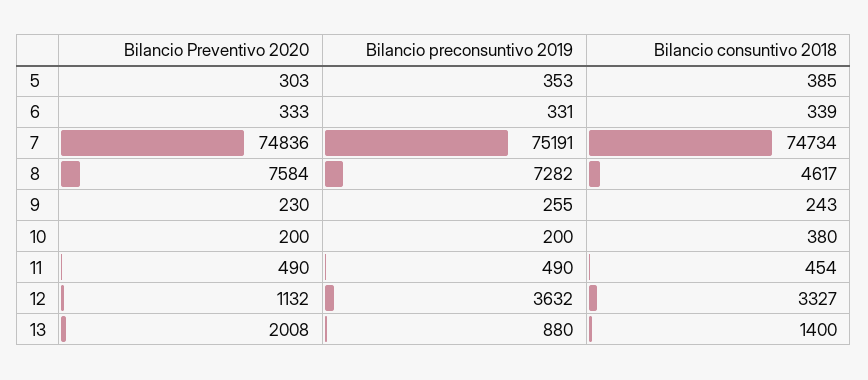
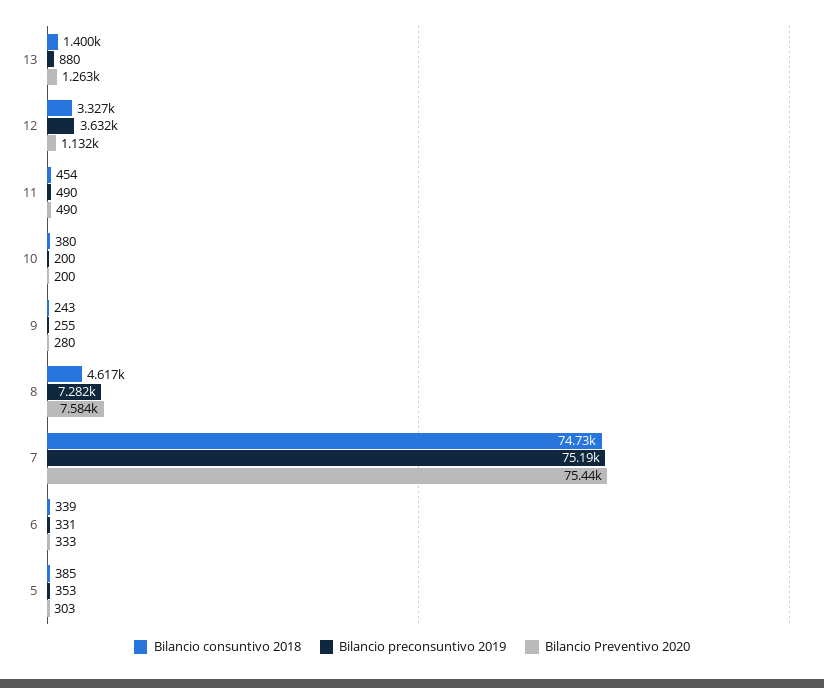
  {
    "Bilancio Preventivo 2020": {
      "5": 303,
      "6": 333,
-     "7": 74836,
+     "7": 75440,
      "8": 7584,
-     "9": 230,
+     "9": 280,
      "10": 200,
      "11": 490,
      "12": 1132,
-     "13": 2008
+     "13": 1263
    },
    "Bilancio preconsuntivo 2019": {
      "5": 353,
      "6": 331,
      "7": 75191,
      "8": 7282,
      "9": 255,
      "10": 200,
      "11": 490,
      "12": 3632,
      "13": 880
    },
    "Bilancio consuntivo 2018": {
      "5": 385,
      "6": 339,
      "7": 74734,
      "8": 4617,
      "9": 243,
      "10": 380,
      "11": 454,
      "12": 3327,
      "13": 1400
    }
  }

